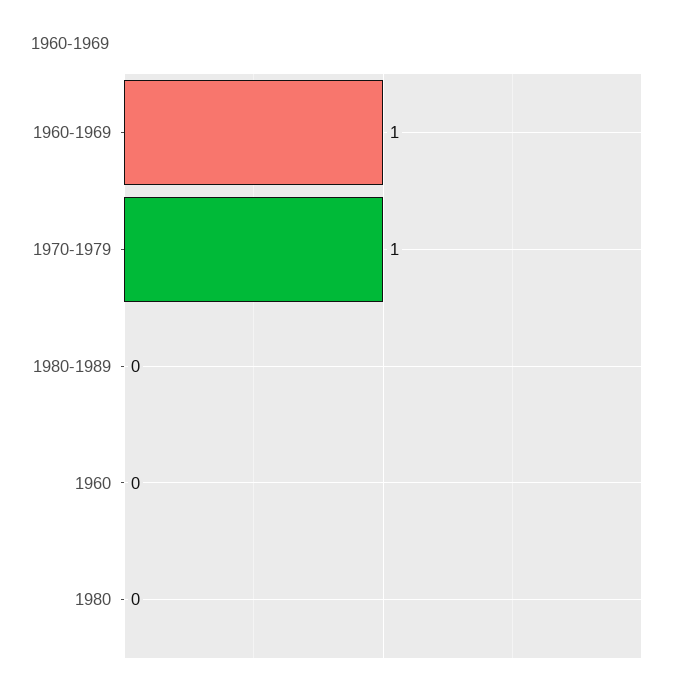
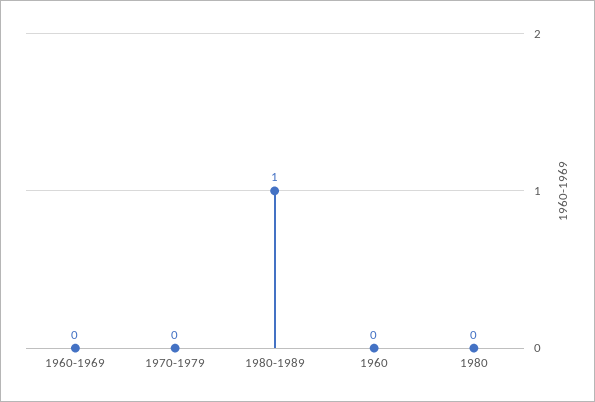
  {
-   "1960-1969": 1,
+   "1960-1969": 0,
-   "1970-1979": 1,
+   "1970-1979": 0,
-   "1980-1989": 0,
+   "1980-1989": 1,
    "1960": 0,
    "1980": 0
  }

